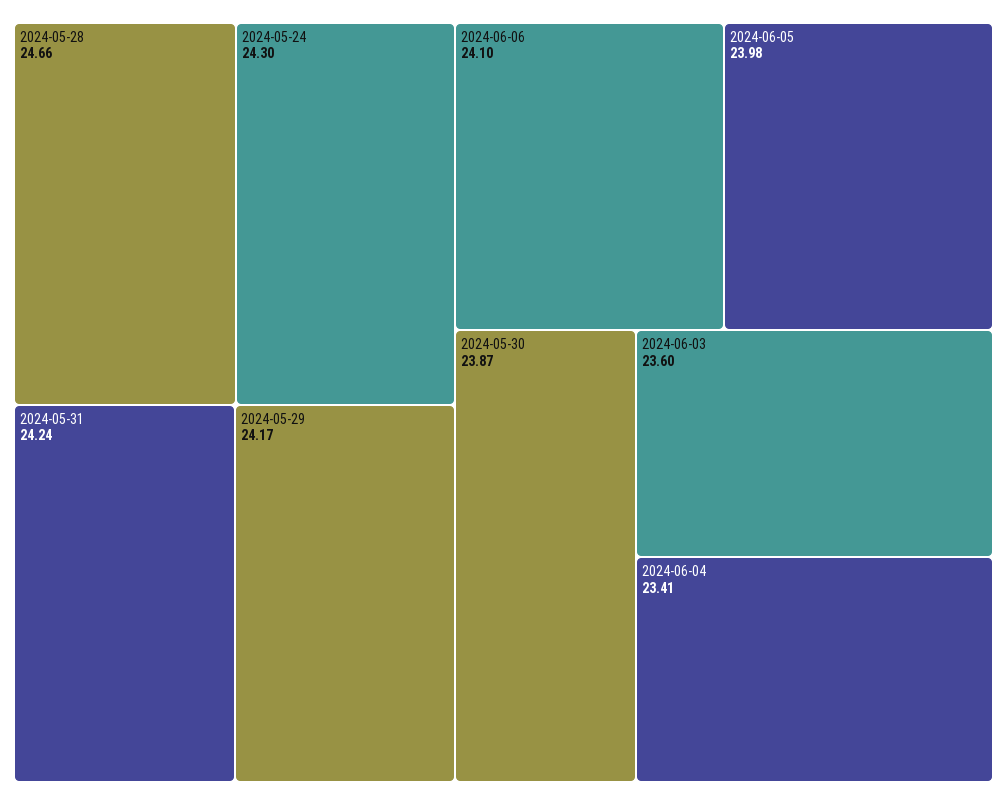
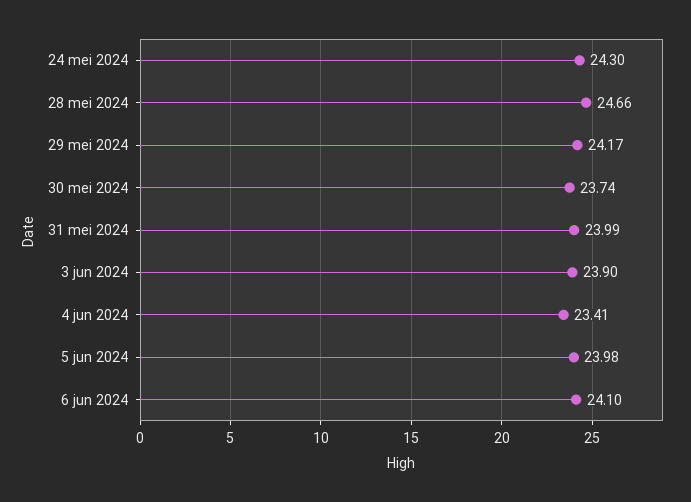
  {
    "2024-05-28": 24.66,
    "2024-05-24": 24.3,
-   "2024-05-31": 24.24,
+   "2024-05-31": 23.99,
    "2024-05-29": 24.17,
    "2024-06-06": 24.1,
    "2024-06-05": 23.98,
-   "2024-05-30": 23.87,
+   "2024-05-30": 23.74,
-   "2024-06-03": 23.6,
+   "2024-06-03": 23.9,
    "2024-06-04": 23.41
  }

